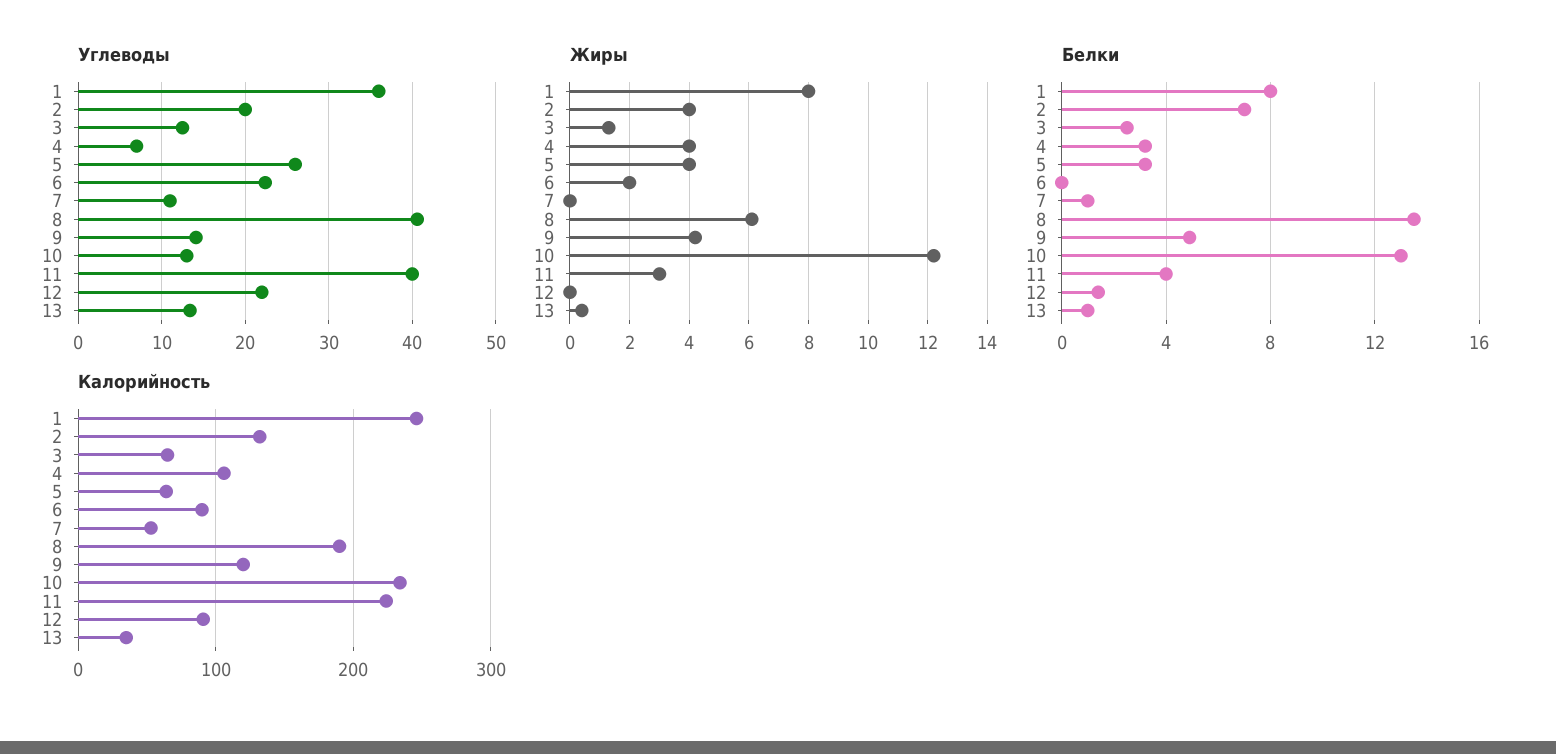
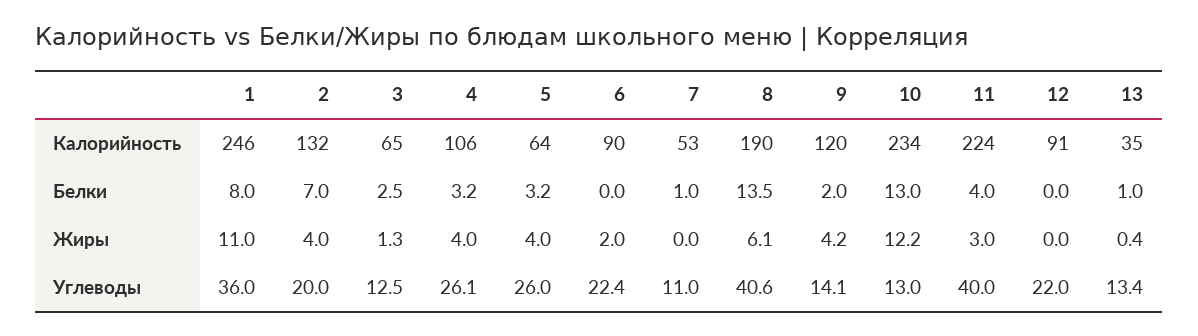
  {
    "Углеводы": {
      "1": 36,
      "2": 20,
      "3": 12.5,
-     "4": 7,
+     "4": 26.1,
      "5": 26,
      "6": 22.4,
      "7": 11,
      "8": 40.6,
      "9": 14.1,
      "10": 13,
      "11": 40,
      "12": 22,
      "13": 13.4
    },
    "Жиры": {
-     "1": 8,
+     "1": 11,
      "2": 4,
      "3": 1.3,
      "4": 4,
      "5": 4,
      "6": 2,
      "7": 0,
      "8": 6.1,
      "9": 4.2,
      "10": 12.2,
      "11": 3,
      "12": 0,
      "13": 0.4
    },
    "Белки": {
      "1": 8,
      "2": 7,
      "3": 2.5,
      "4": 3.2,
      "5": 3.2,
      "6": 0,
      "7": 1,
      "8": 13.5,
-     "9": 5,
+     "9": 2,
      "10": 13,
      "11": 4,
-     "12": 1.5,
+     "12": 0,
      "13": 1
    },
    "Калорийность": {
      "1": 246,
      "2": 132,
      "3": 65,
      "4": 106,
      "5": 64,
      "6": 90,
      "7": 53,
      "8": 190,
      "9": 120,
      "10": 234,
      "11": 224,
      "12": 91,
      "13": 35
    }
  }

